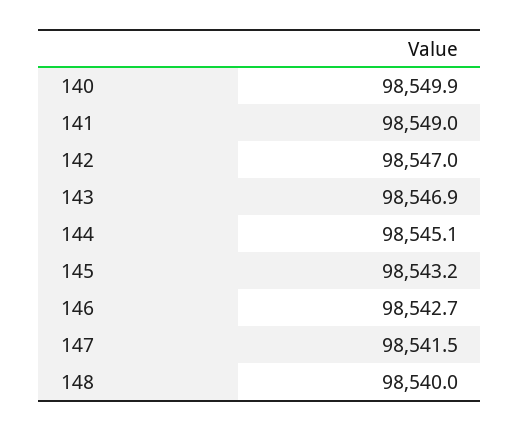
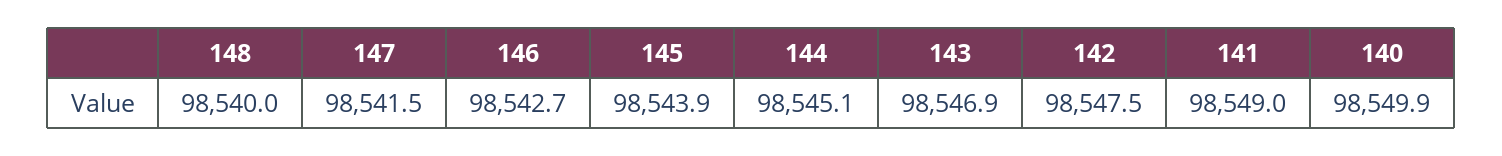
  {
    "140": 98549.9,
    "141": 98549,
-   "142": 98547,
+   "142": 98547.5,
    "143": 98546.9,
    "144": 98545.1,
-   "145": 98543.2,
+   "145": 98543.9,
    "146": 98542.7,
    "147": 98541.5,
    "148": 98540
  }

